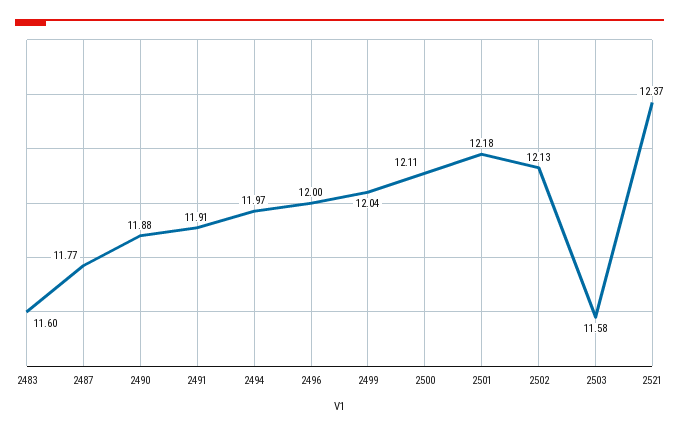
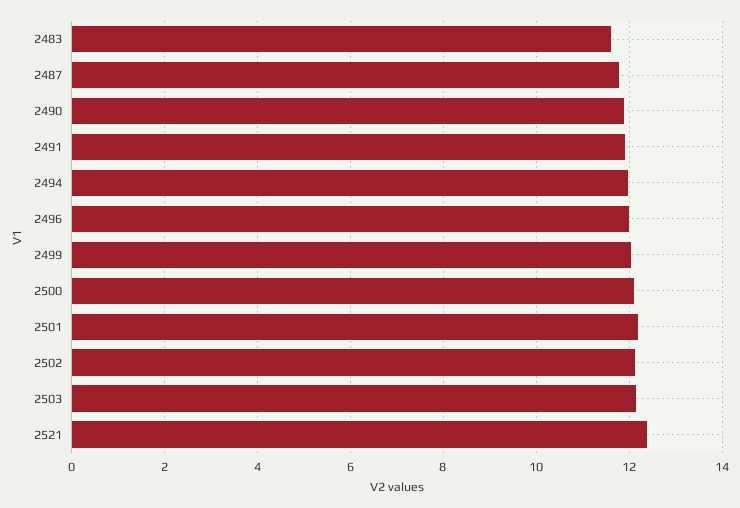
  {
    "2483": 11.6,
    "2487": 11.77,
    "2490": 11.88,
    "2491": 11.91,
    "2494": 11.97,
    "2496": 12,
    "2499": 12.04,
    "2500": 12.11,
    "2501": 12.18,
    "2502": 12.13,
-   "2503": 11.58,
+   "2503": 12.2,
    "2521": 12.37
  }

